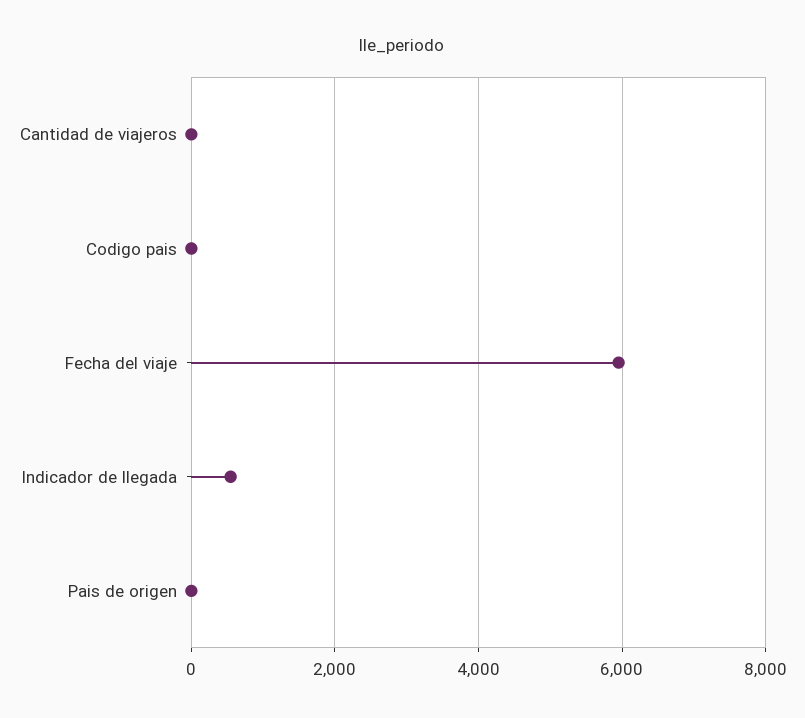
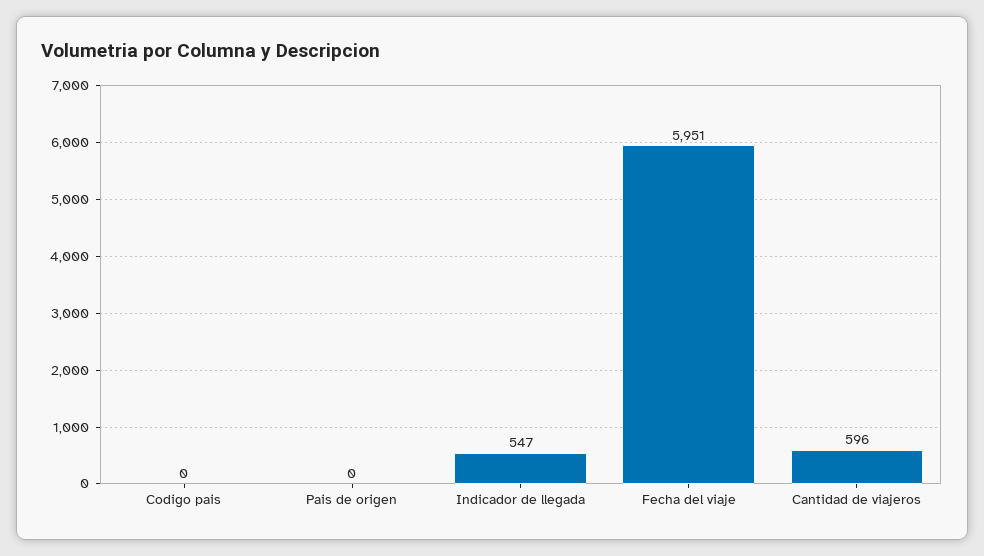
  {
-   "Cantidad de viajeros": 0,
+   "Cantidad de viajeros": 596,
    "Codigo pais": 0,
    "Fecha del viaje": 5951,
    "Indicador de llegada": 547,
    "Pais de origen": 0
  }

